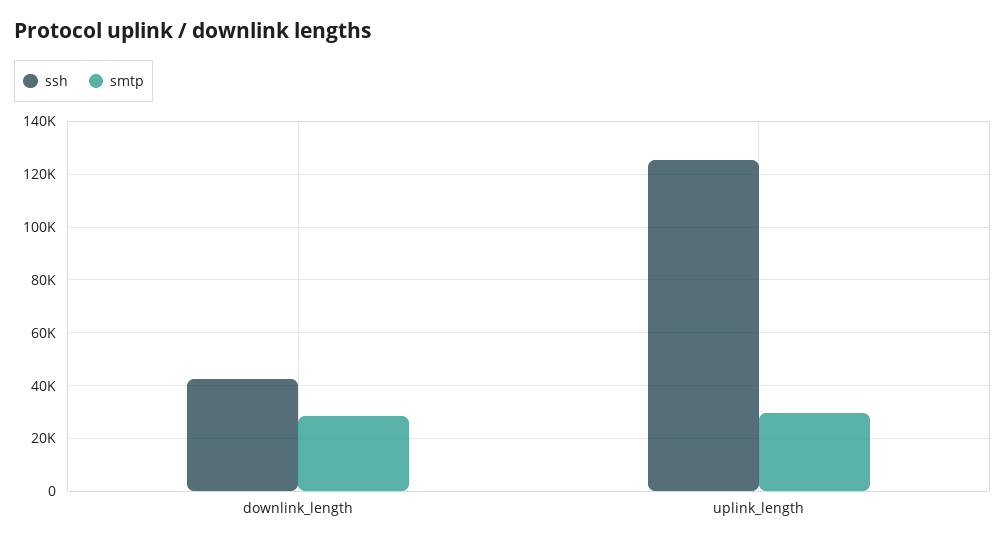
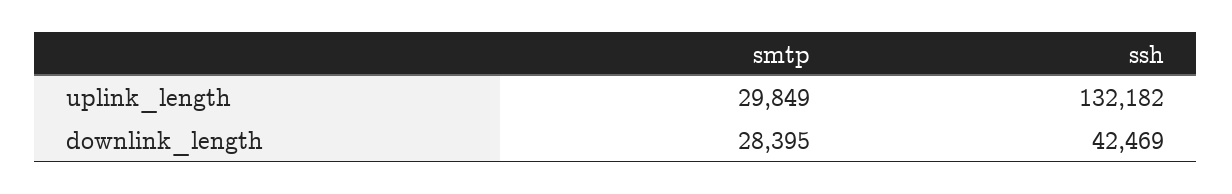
  {
    "ssh": {
      "downlink_length": 42469,
-     "uplink_length": 125000
+     "uplink_length": 132182
    },
    "smtp": {
      "downlink_length": 28395,
      "uplink_length": 29849
    }
  }

